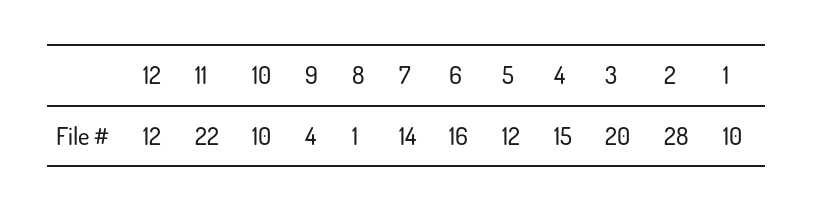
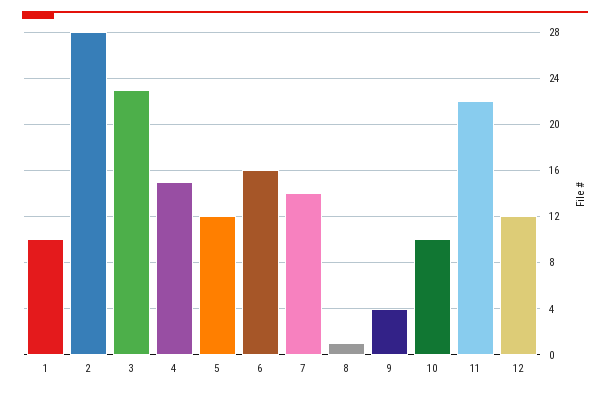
  {
    "12": 12,
    "11": 22,
    "10": 10,
    "9": 4,
    "8": 1,
    "7": 14,
    "6": 16,
    "5": 12,
    "4": 15,
-   "3": 20,
+   "3": 23,
    "2": 28,
    "1": 10
  }

